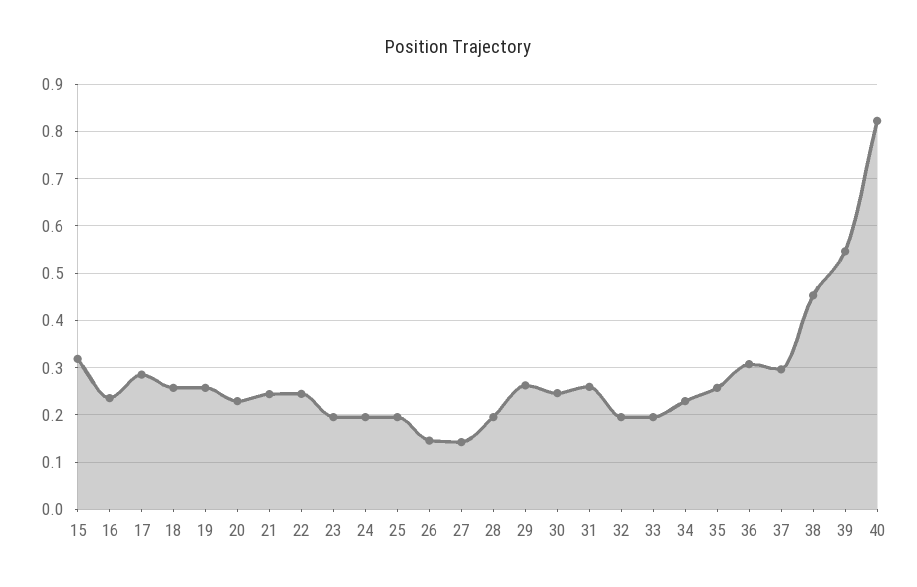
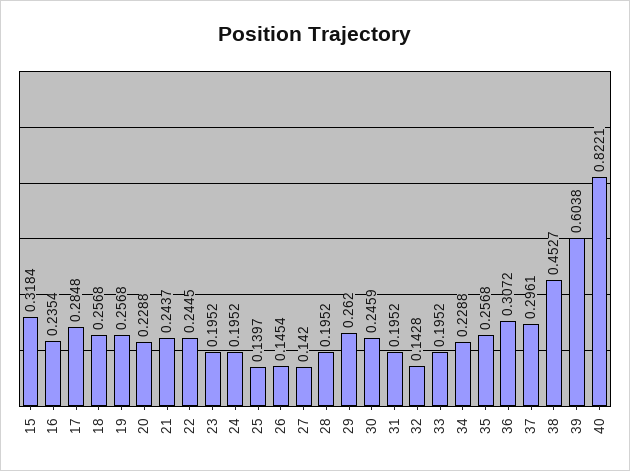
  {
    "15": 0.3184,
    "16": 0.2354,
    "17": 0.2848,
    "18": 0.2568,
    "19": 0.2568,
    "20": 0.2288,
    "21": 0.2437,
    "22": 0.2445,
    "23": 0.1952,
    "24": 0.1952,
-   "25": 0.2,
+   "25": 0.1397,
    "26": 0.1454,
    "27": 0.142,
    "28": 0.1952,
    "29": 0.262,
    "30": 0.2459,
-   "31": 0.26,
+   "31": 0.1952,
-   "32": 0.2,
+   "32": 0.1428,
    "33": 0.1952,
    "34": 0.2288,
    "35": 0.2568,
    "36": 0.3072,
    "37": 0.2961,
    "38": 0.4527,
-   "39": 0.54,
+   "39": 0.6038,
    "40": 0.8221
  }

